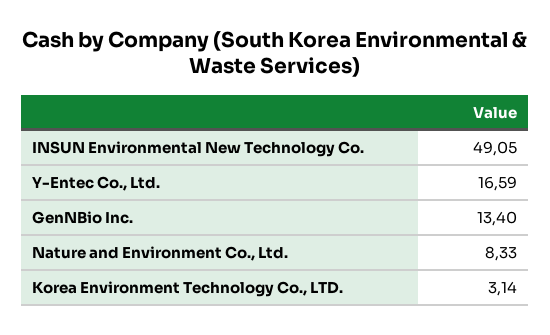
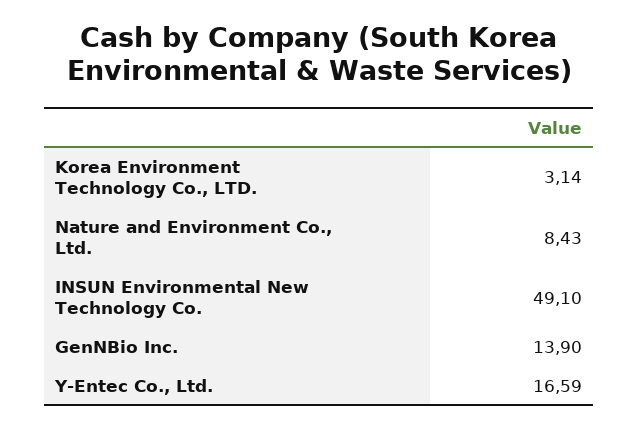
  {
-   "INSUN Environmental New Technology Co.": 49.05,
+   "INSUN Environmental New Technology Co.": 49.1,
    "Y-Entec Co., Ltd.": 16.59,
-   "GenNBio Inc.": 13.4,
+   "GenNBio Inc.": 13.9,
-   "Nature and Environment Co., Ltd.": 8.33,
+   "Nature and Environment Co., Ltd.": 8.43,
    "Korea Environment Technology Co., LTD.": 3.14
  }

